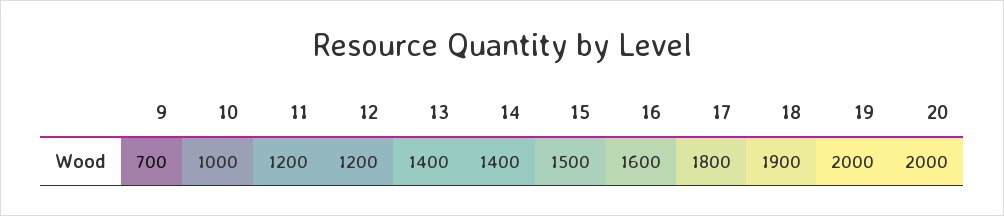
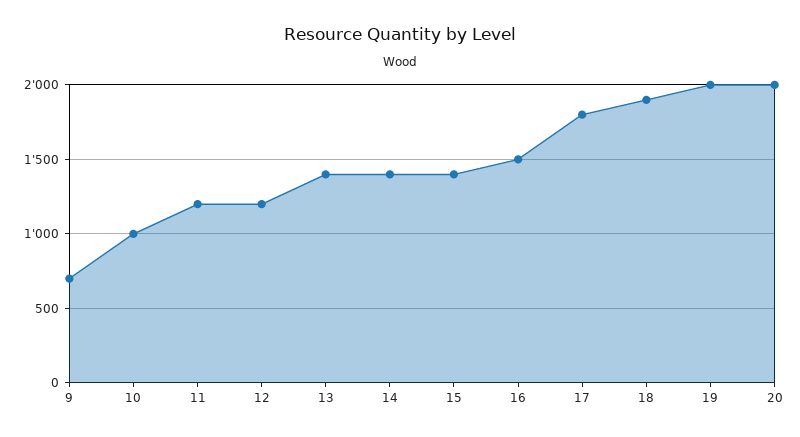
  {
    "9": 700,
    "10": 1000,
    "11": 1200,
    "12": 1200,
    "13": 1400,
    "14": 1400,
-   "15": 1500,
+   "15": 1400,
-   "16": 1600,
+   "16": 1500,
    "17": 1800,
    "18": 1900,
    "19": 2000,
    "20": 2000
  }

